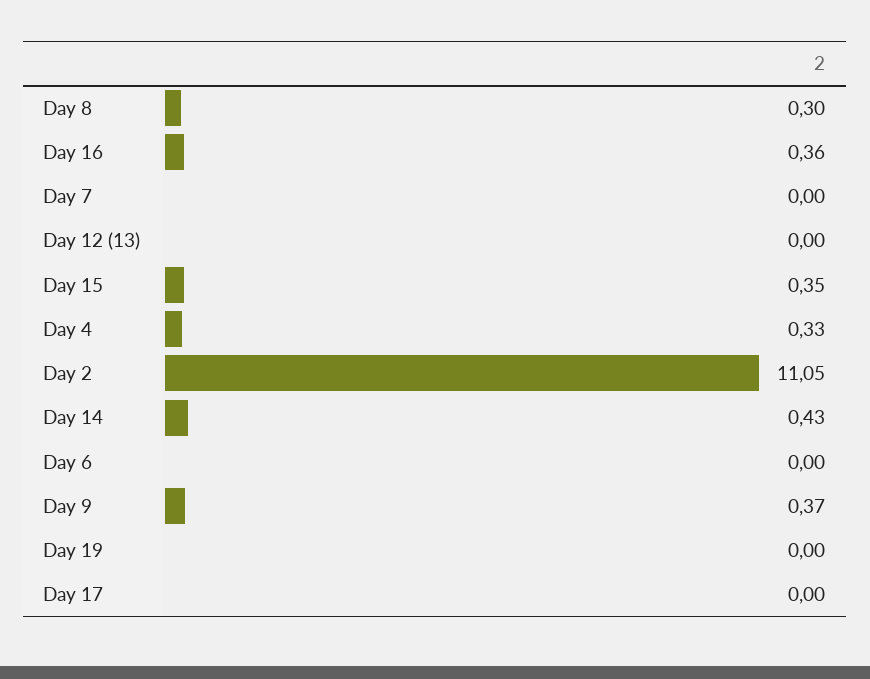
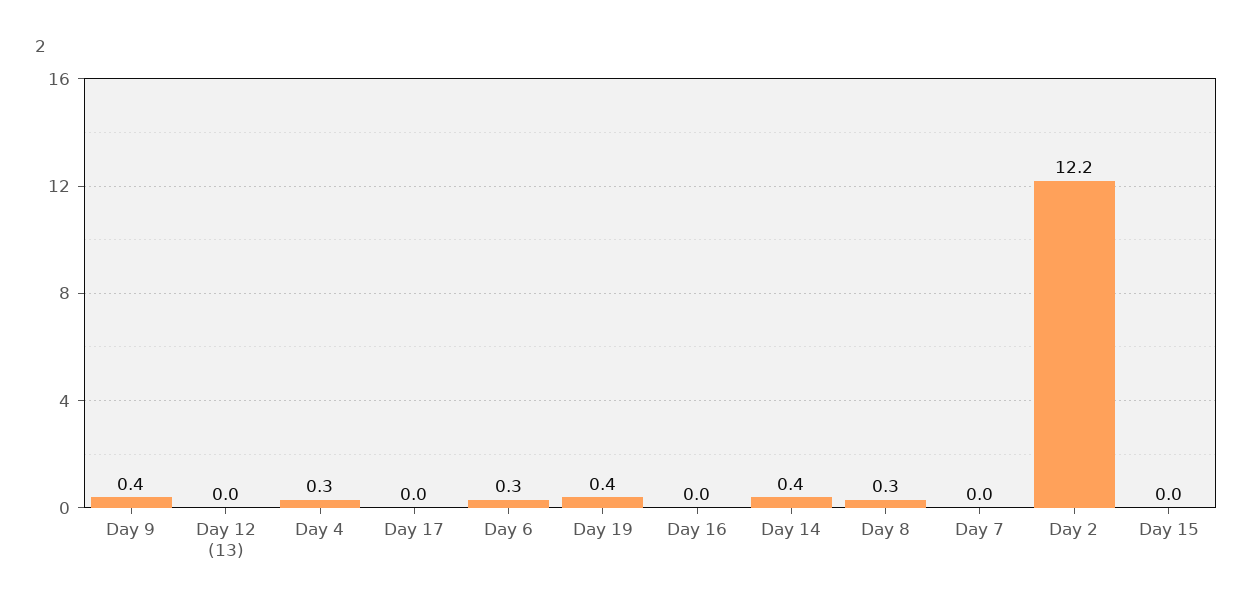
  {
    "Day 8": 0.3,
-   "Day 16": 0.36,
+   "Day 16": 0,
    "Day 7": 0,
    "Day 12 (13)": 0,
-   "Day 15": 0.35,
+   "Day 15": 0,
    "Day 4": 0.33,
-   "Day 2": 11.05,
+   "Day 2": 12.2,
    "Day 14": 0.43,
-   "Day 6": 0,
+   "Day 6": 0.3,
    "Day 9": 0.37,
-   "Day 19": 0,
+   "Day 19": 0.4,
    "Day 17": 0
  }

